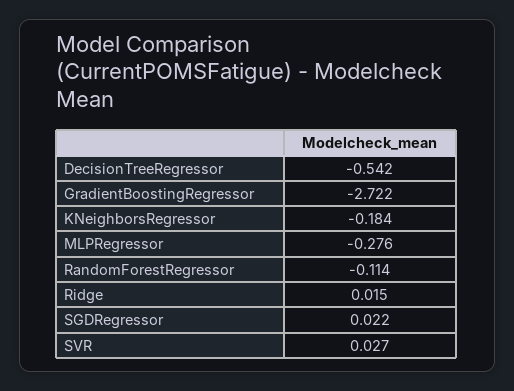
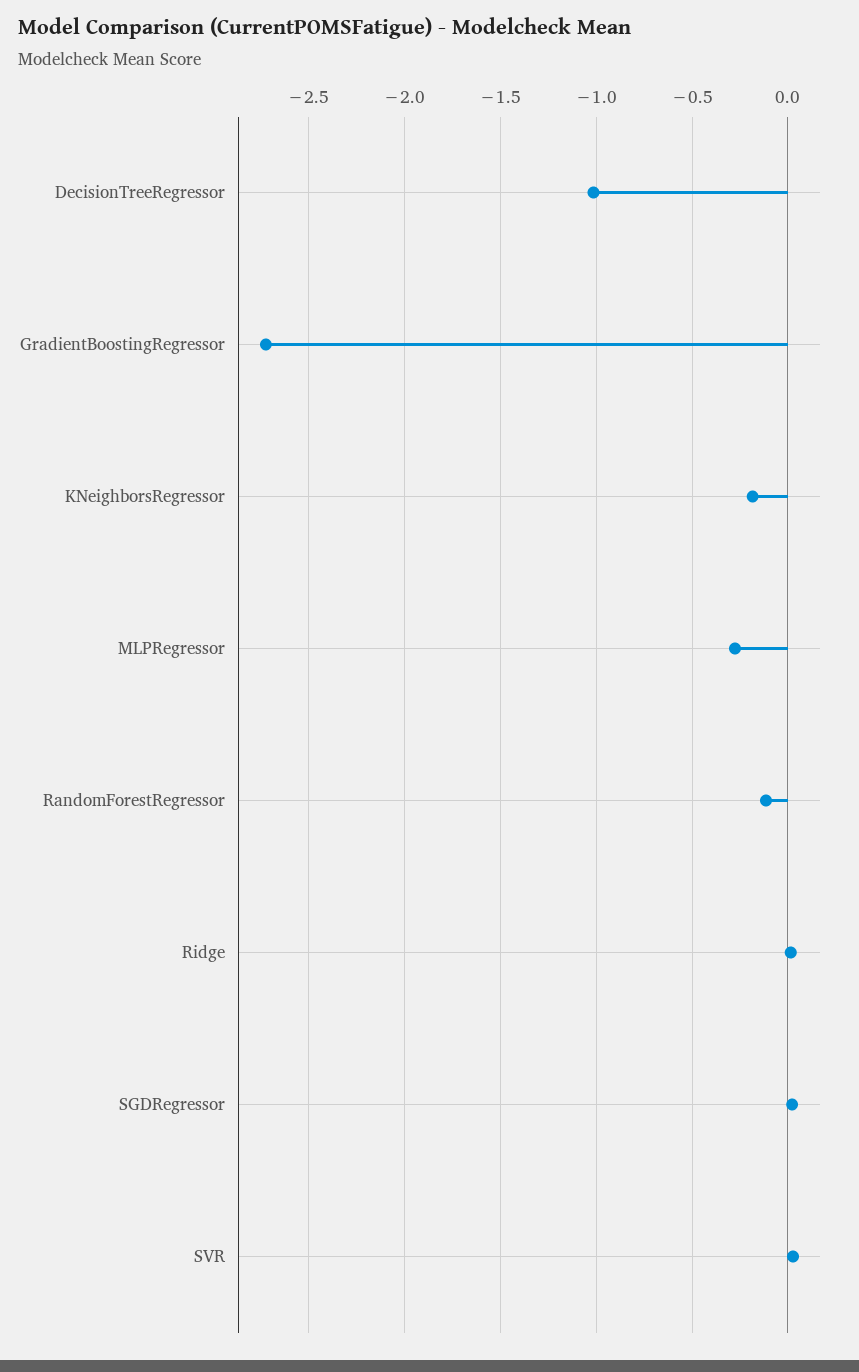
  {
-   "DecisionTreeRegressor": -0.542,
+   "DecisionTreeRegressor": -1,
    "GradientBoostingRegressor": -2.722,
    "KNeighborsRegressor": -0.184,
    "MLPRegressor": -0.276,
    "RandomForestRegressor": -0.114,
    "Ridge": 0.015,
    "SGDRegressor": 0.022,
    "SVR": 0.027
  }

